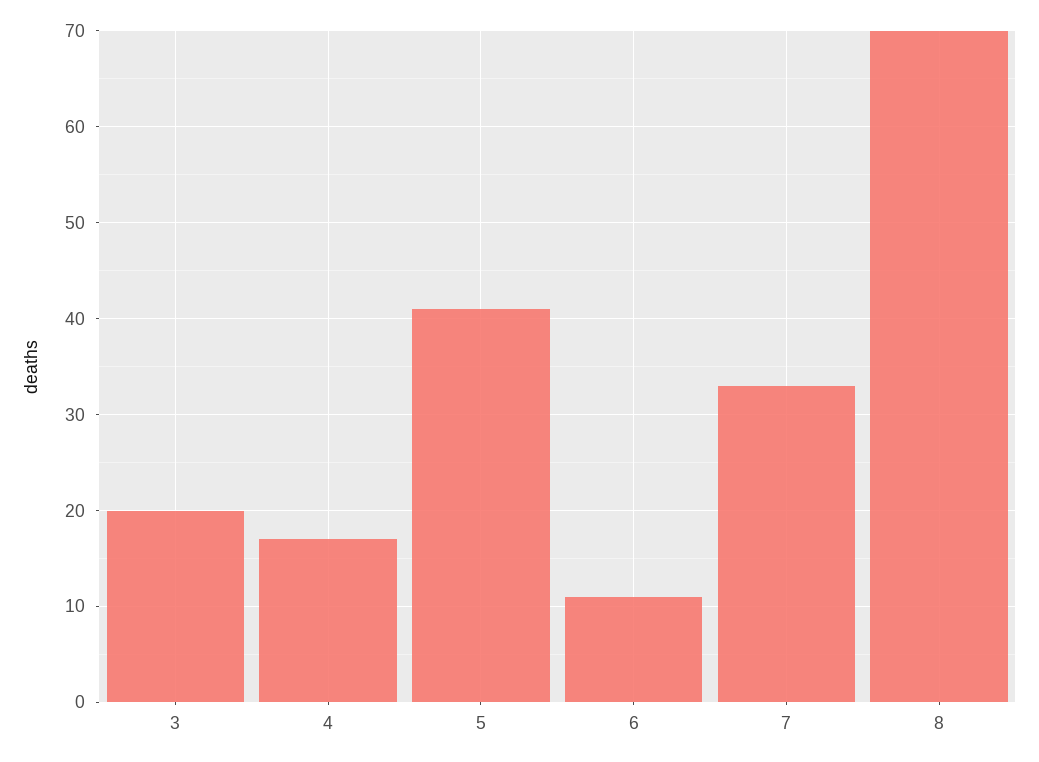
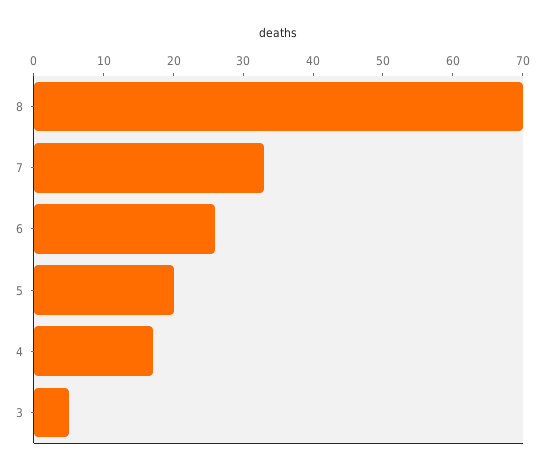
  {
-   "3": 20,
+   "3": 5,
    "4": 17,
-   "5": 41,
+   "5": 20,
-   "6": 11,
+   "6": 25,
    "7": 33,
    "8": 70
  }

